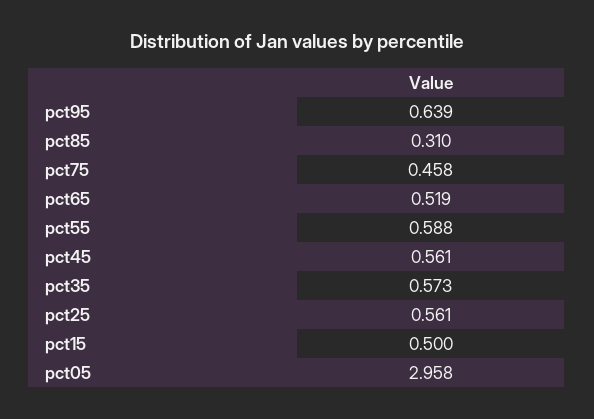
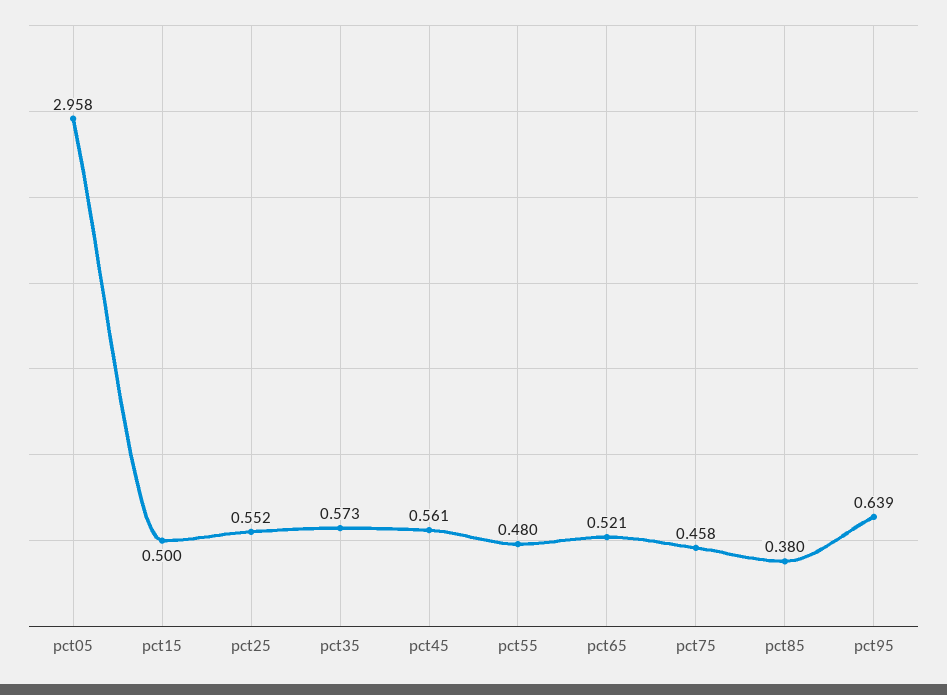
  {
    "pct95": 0.639,
-   "pct85": 0.31,
+   "pct85": 0.38,
    "pct75": 0.458,
-   "pct65": 0.519,
+   "pct65": 0.521,
-   "pct55": 0.588,
+   "pct55": 0.48,
    "pct45": 0.561,
    "pct35": 0.573,
-   "pct25": 0.561,
+   "pct25": 0.552,
    "pct15": 0.5,
    "pct05": 2.958
  }

